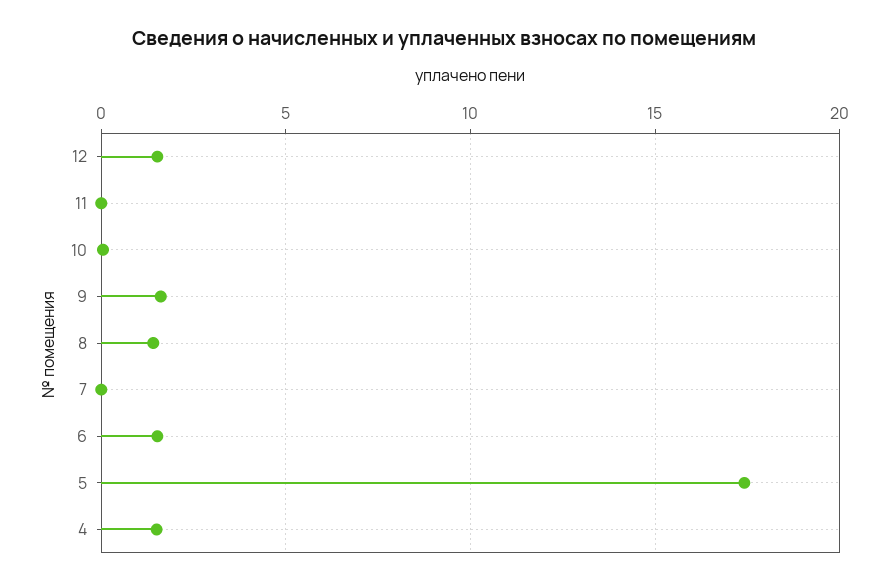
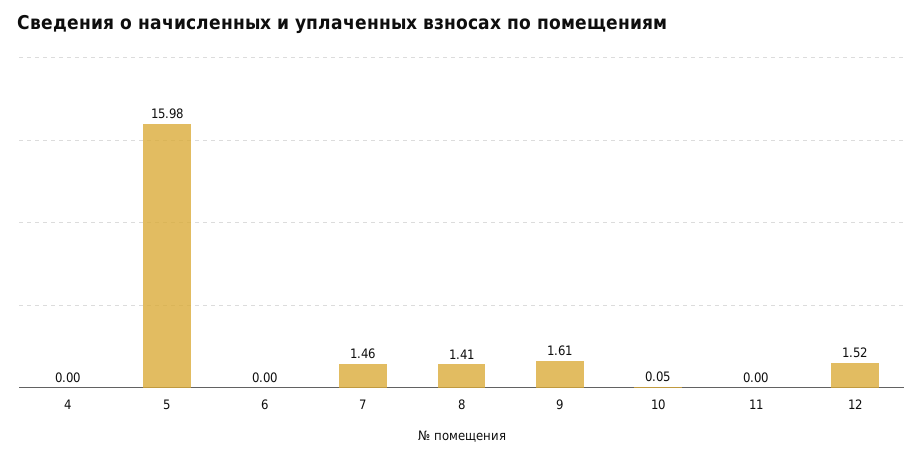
  {
    "12": 1.52,
    "11": 0,
    "10": 0.05,
    "9": 1.61,
    "8": 1.41,
-   "7": 0,
+   "7": 1.46,
-   "6": 1.5,
+   "6": 0,
-   "5": 17.5,
+   "5": 15.98,
-   "4": 1.5
+   "4": 0
  }

